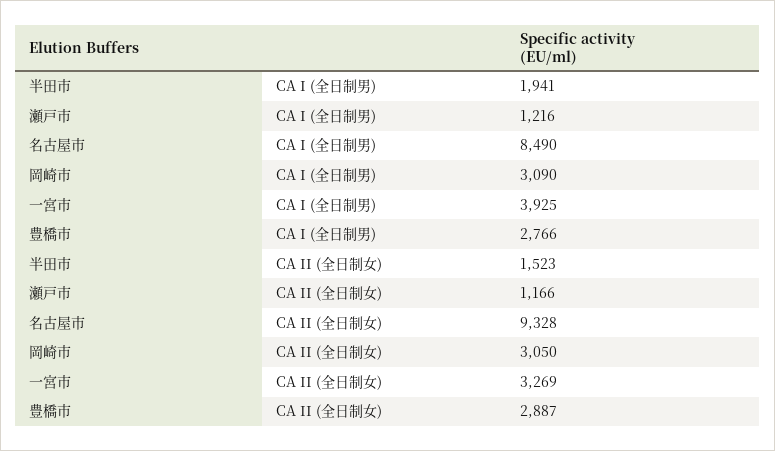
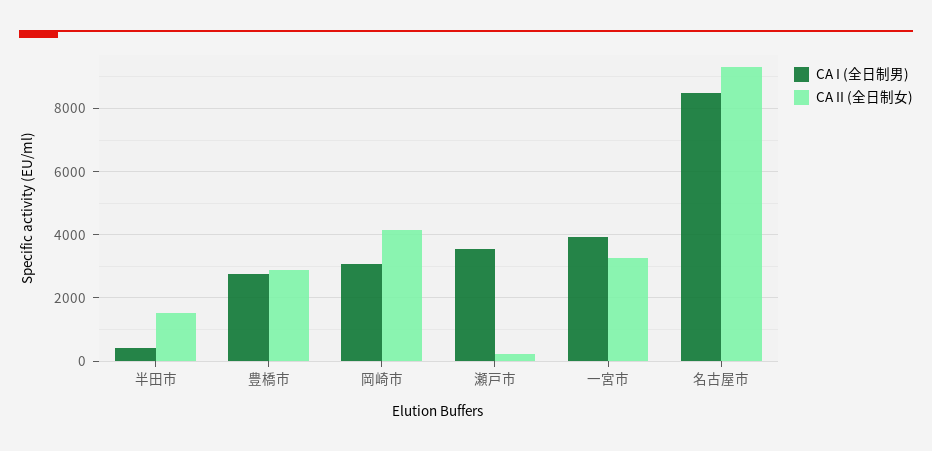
  {
    "CA I (全日制男)": {
-     "半田市": 1941,
+     "半田市": 400,
-     "瀬戸市": 1216,
+     "瀬戸市": 3600,
      "名古屋市": 8490,
      "岡崎市": 3090,
      "一宮市": 3925,
      "豊橋市": 2766
    },
    "CA II (全日制女)": {
      "半田市": 1523,
-     "瀬戸市": 1166,
+     "瀬戸市": 200,
      "名古屋市": 9328,
-     "岡崎市": 3050,
+     "岡崎市": 4200,
      "一宮市": 3269,
      "豊橋市": 2887
    }
  }

